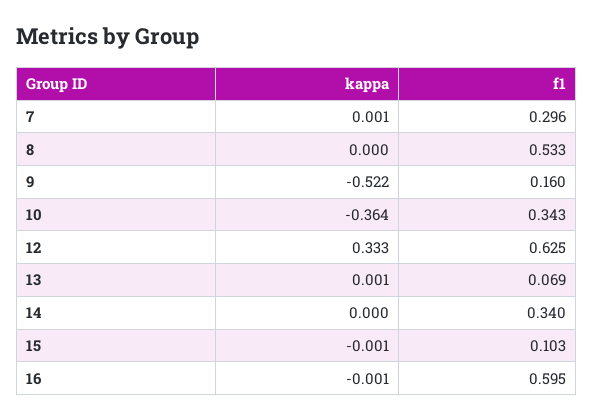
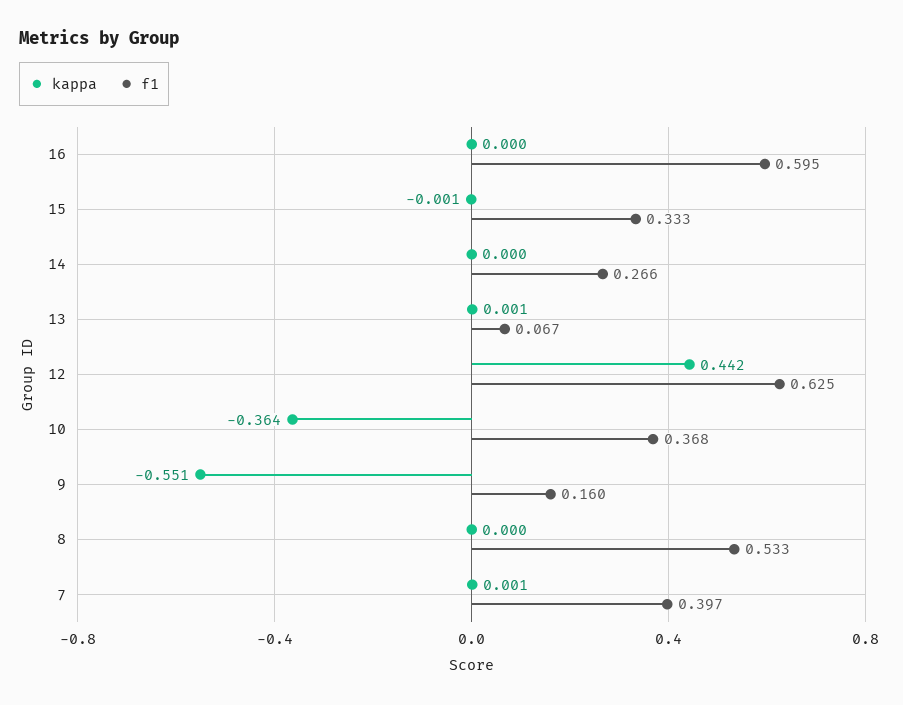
  {
    "kappa": {
      "7": 0.001,
      "8": 0,
-     "9": -0.522,
+     "9": -0.551,
      "10": -0.364,
-     "12": 0.333,
+     "12": 0.442,
      "13": 0.001,
      "14": 0,
      "15": -0.001,
-     "16": -0.001
+     "16": 0
    },
    "f1": {
-     "7": 0.296,
+     "7": 0.397,
      "8": 0.533,
      "9": 0.16,
-     "10": 0.343,
+     "10": 0.368,
      "12": 0.625,
-     "13": 0.069,
+     "13": 0.067,
-     "14": 0.34,
+     "14": 0.266,
-     "15": 0.103,
+     "15": 0.333,
      "16": 0.595
    }
  }

